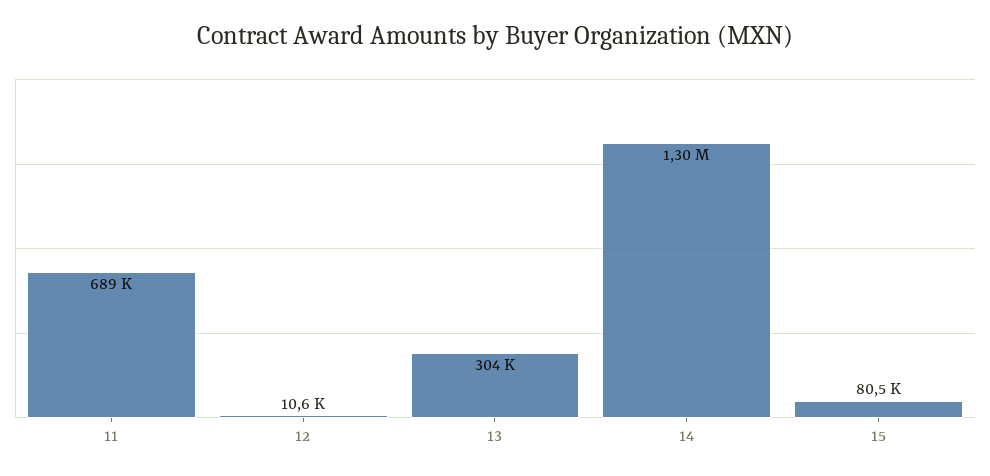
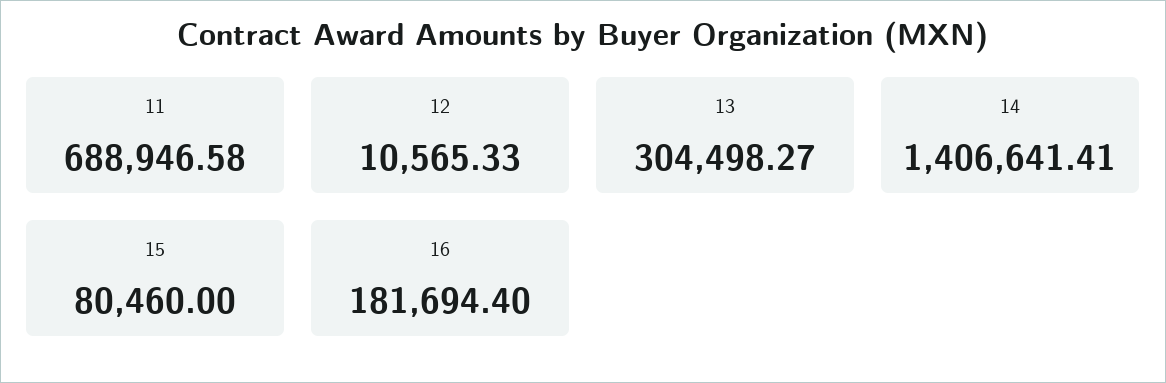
  {
    "11": 688946.58,
    "12": 10565.33,
    "13": 304498.27,
-   "14": 1300000,
+   "14": 1406641.41,
-   "15": 80460
+   "15": 80460,
+   "16": 181694.4
  }

